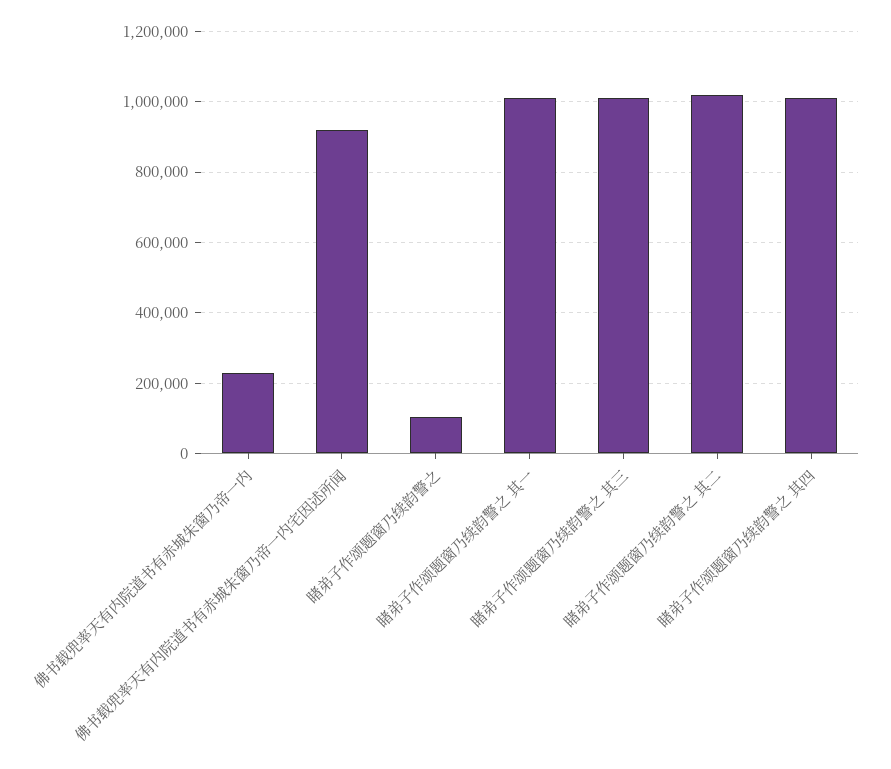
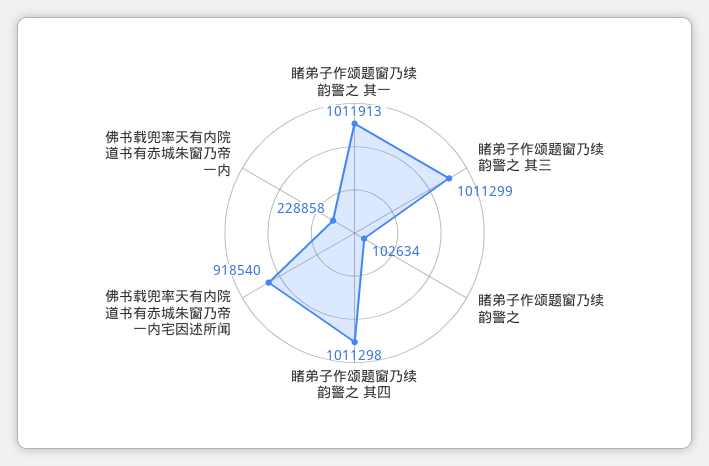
  {
    "佛书载兜率天有内院道书有赤城朱窗乃帝一内": 228858,
    "佛书载兜率天有内院道书有赤城朱窗乃帝一内宅因述所闻": 918540,
    "睹弟子作颂题窗乃续韵警之": 102634,
    "睹弟子作颂题窗乃续韵警之 其一": 1011913,
    "睹弟子作颂题窗乃续韵警之 其三": 1011299,
-   "睹弟子作颂题窗乃续韵警之 其二": 1020000,
    "睹弟子作颂题窗乃续韵警之 其四": 1011298
  }

